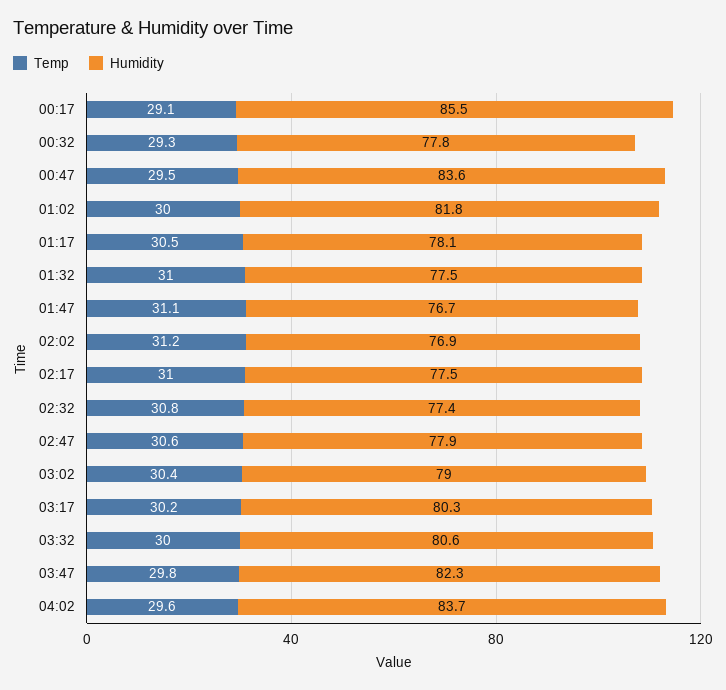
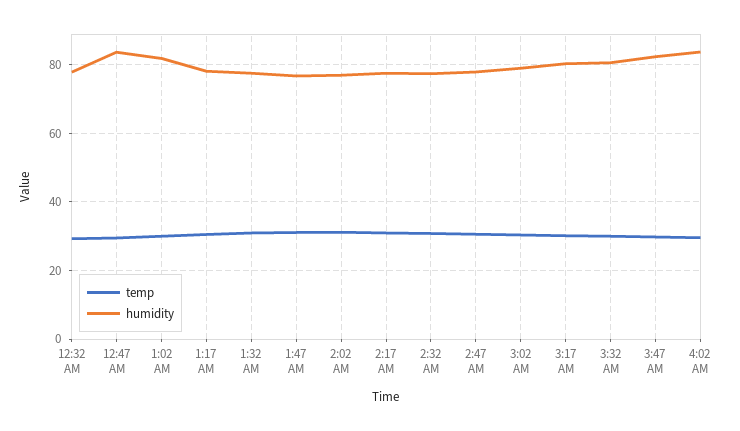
  {
    "Temp": {
-     "00:17": 29.1,
      "00:32": 29.3,
      "00:47": 29.5,
      "01:02": 30,
      "01:17": 30.5,
      "01:32": 31,
      "01:47": 31.1,
      "02:02": 31.2,
      "02:17": 31,
      "02:32": 30.8,
      "02:47": 30.6,
      "03:02": 30.4,
      "03:17": 30.2,
      "03:32": 30,
      "03:47": 29.8,
      "04:02": 29.6
    },
    "Humidity": {
-     "00:17": 85.5,
      "00:32": 77.8,
      "00:47": 83.6,
      "01:02": 81.8,
      "01:17": 78.1,
      "01:32": 77.5,
      "01:47": 76.7,
      "02:02": 76.9,
      "02:17": 77.5,
      "02:32": 77.4,
      "02:47": 77.9,
      "03:02": 79,
      "03:17": 80.3,
      "03:32": 80.6,
      "03:47": 82.3,
      "04:02": 83.7
    }
  }

